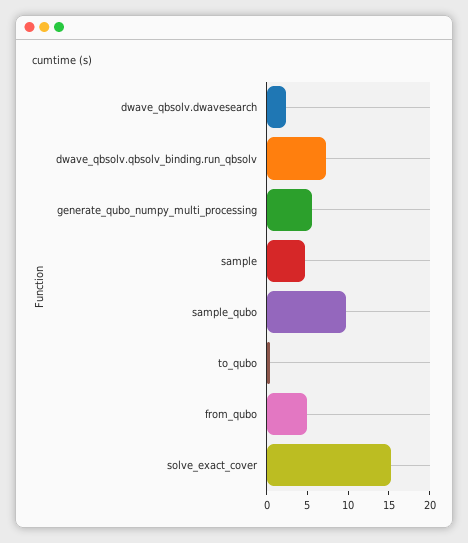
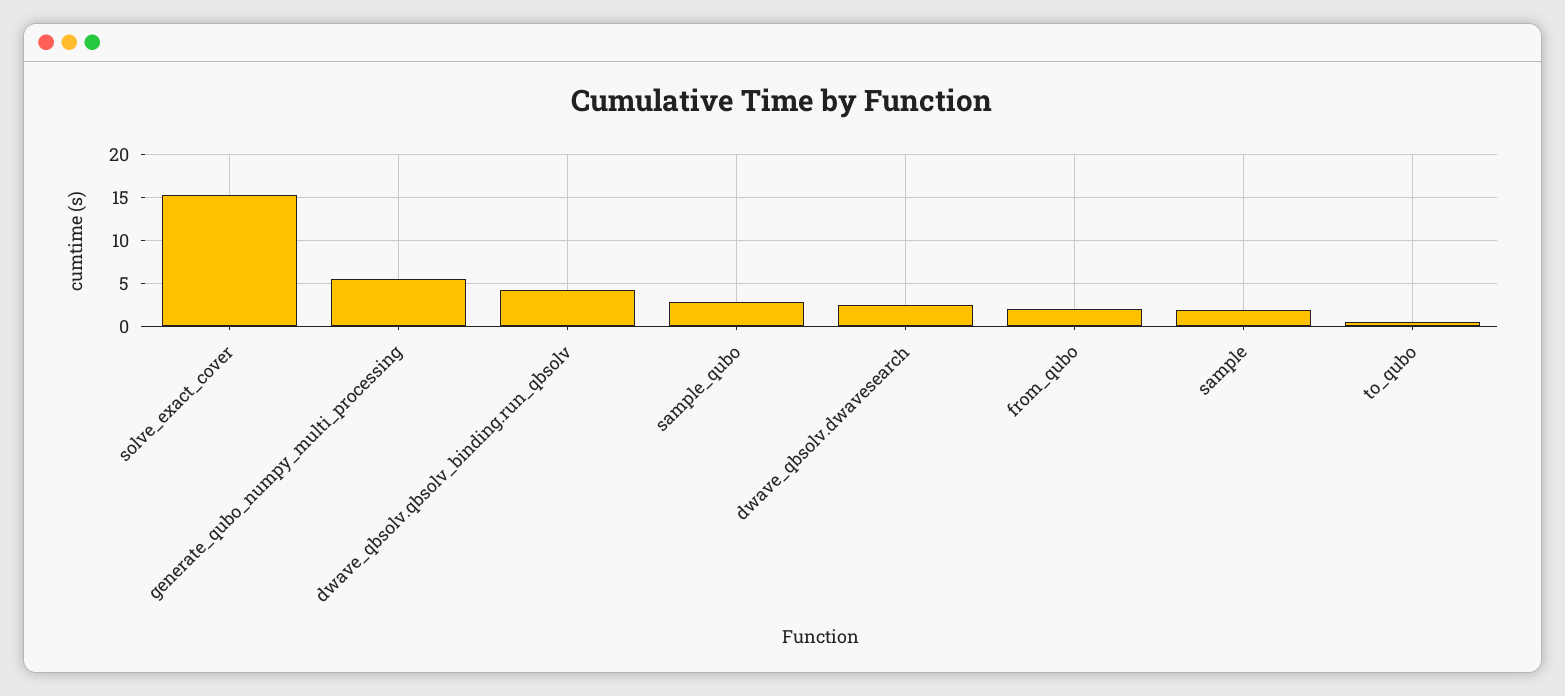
  {
    "dwave_qbsolv.dwavesearch": 2,
-   "dwave_qbsolv.qbsolv_binding.run_qbsolv": 7,
+   "dwave_qbsolv.qbsolv_binding.run_qbsolv": 4,
    "generate_qubo_numpy_multi_processing": 6,
-   "sample": 5,
+   "sample": 2,
-   "sample_qubo": 10,
+   "sample_qubo": 3,
    "to_qubo": 0,
-   "from_qubo": 5,
+   "from_qubo": 2,
    "solve_exact_cover": 15
  }

